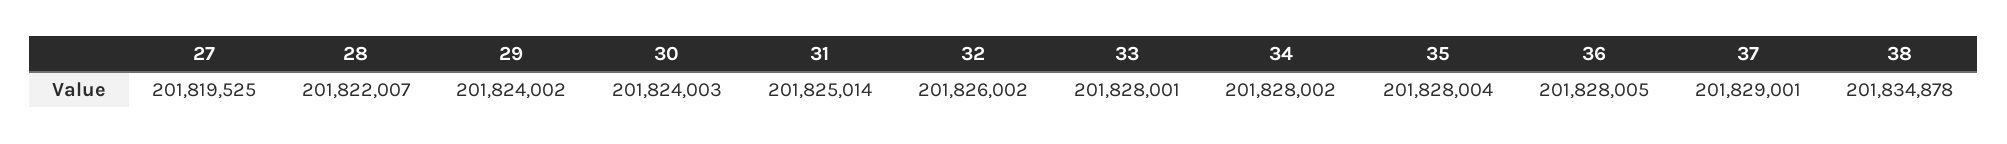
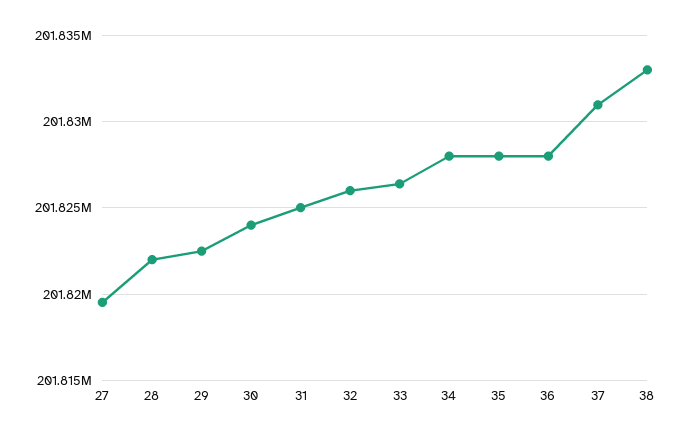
  {
    "27": 201819525,
    "28": 201822007,
-   "29": 201824002,
+   "29": 201822500,
    "30": 201824003,
    "31": 201825014,
    "32": 201826002,
-   "33": 201828001,
+   "33": 201826500,
    "34": 201828002,
    "35": 201828004,
    "36": 201828005,
-   "37": 201829001,
+   "37": 201831000,
-   "38": 201834878
+   "38": 201833000
  }

